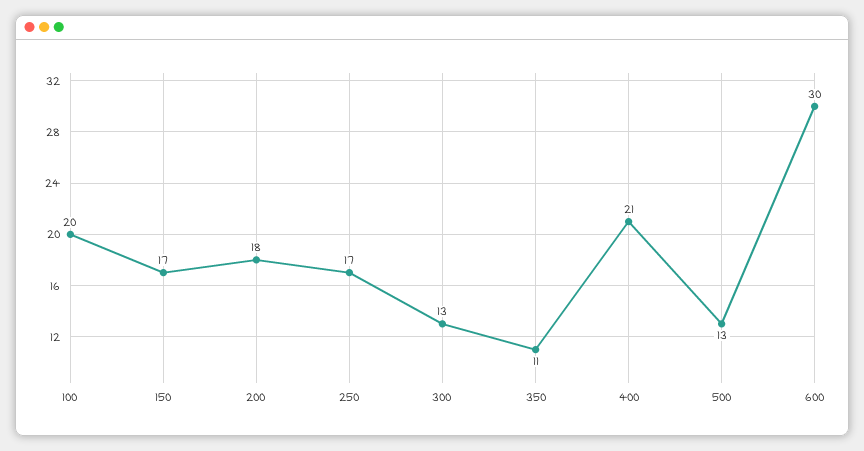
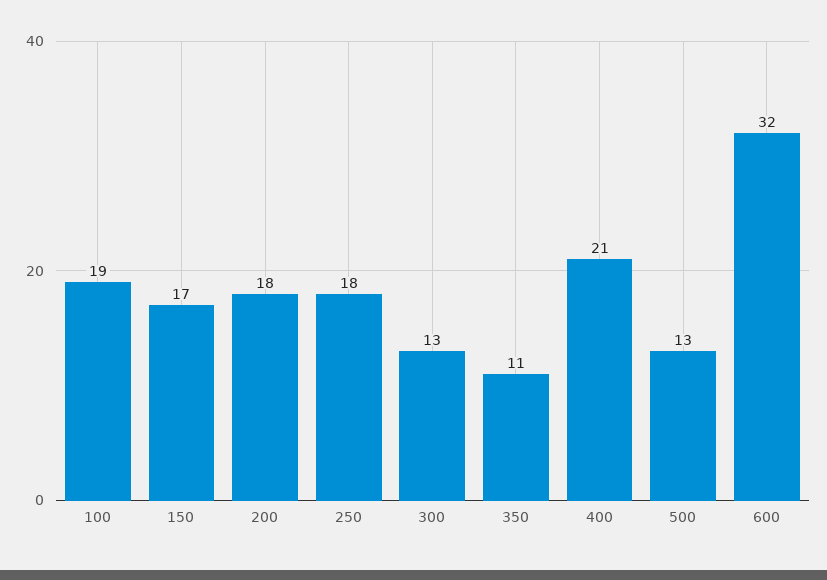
  {
-   "100": 20,
+   "100": 19,
    "150": 17,
    "200": 18,
-   "250": 17,
+   "250": 18,
    "300": 13,
    "350": 11,
    "400": 21,
    "500": 13,
-   "600": 30
+   "600": 32
  }

